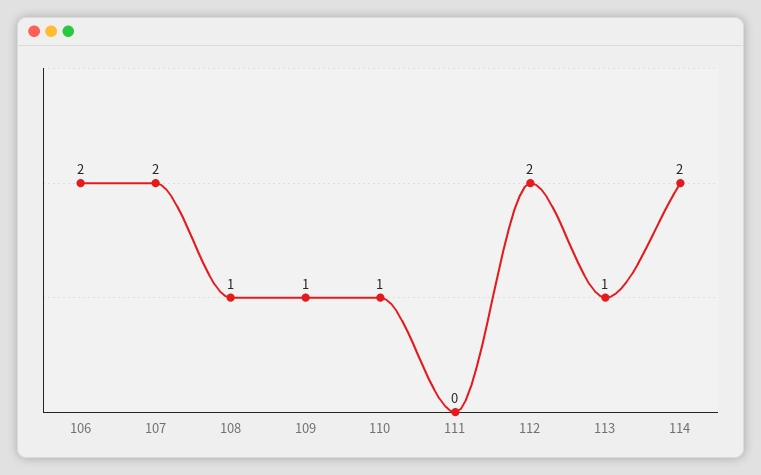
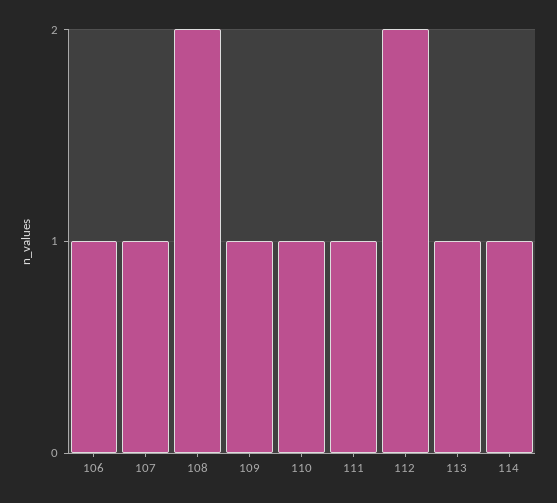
  {
-   "106": 2,
+   "106": 1,
-   "107": 2,
+   "107": 1,
-   "108": 1,
+   "108": 2,
    "109": 1,
    "110": 1,
-   "111": 0,
+   "111": 1,
    "112": 2,
    "113": 1,
-   "114": 2
+   "114": 1
  }

